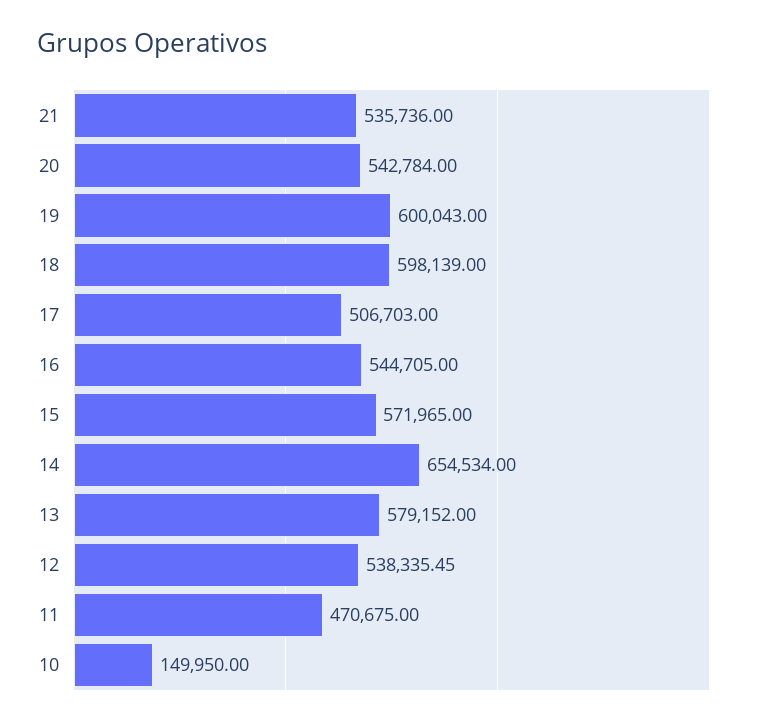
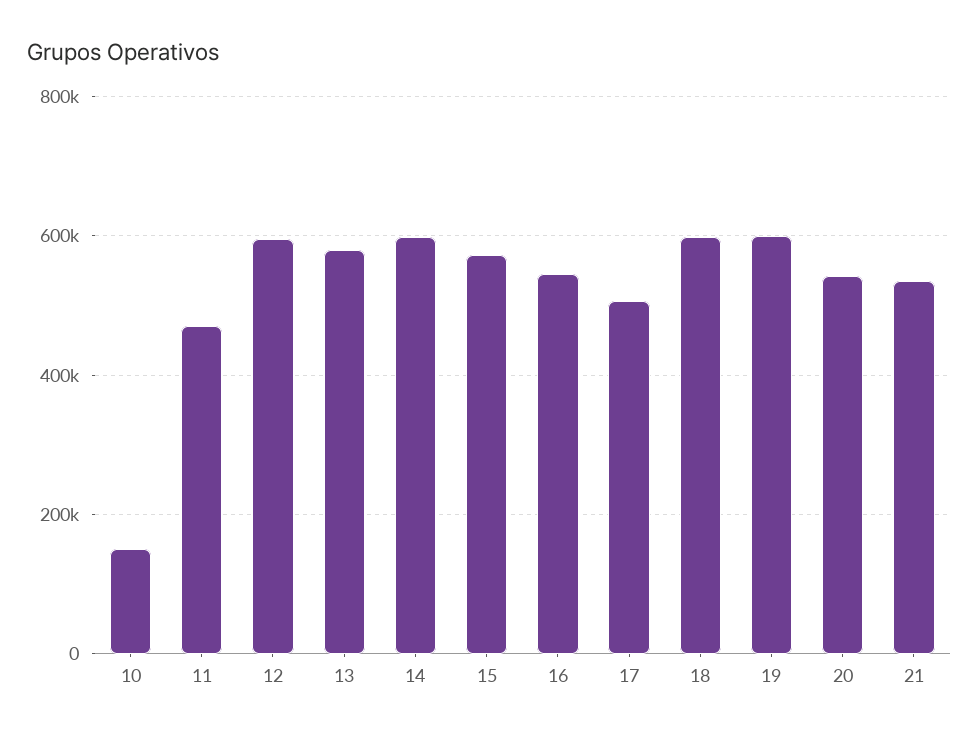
  {
    "21": 535736,
    "20": 542784,
    "19": 600043,
    "18": 598139,
    "17": 506703,
    "16": 544705,
    "15": 571965,
-   "14": 654534,
+   "14": 600000,
    "13": 579152,
-   "12": 538335.45,
+   "12": 600000,
    "11": 470675,
    "10": 149950
  }

